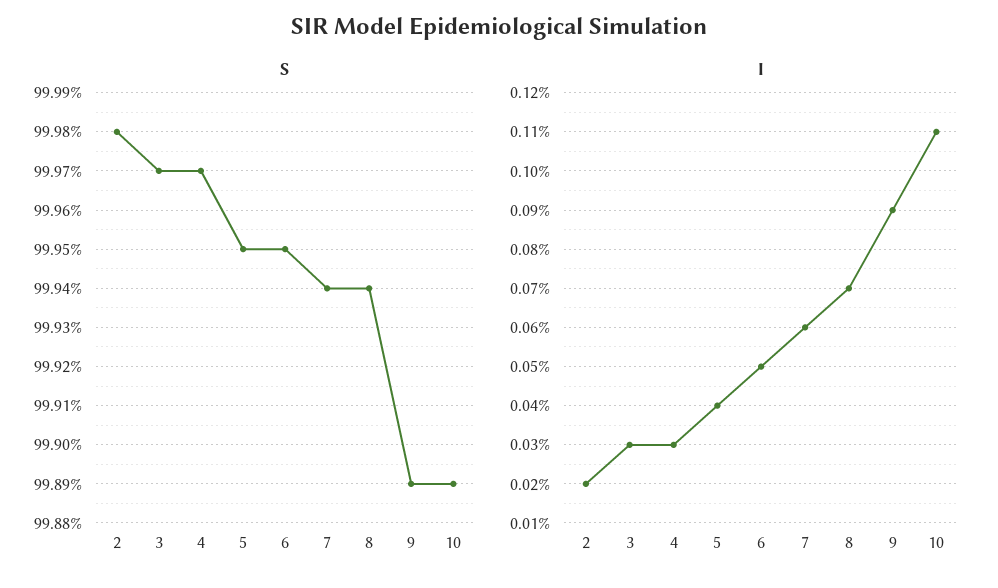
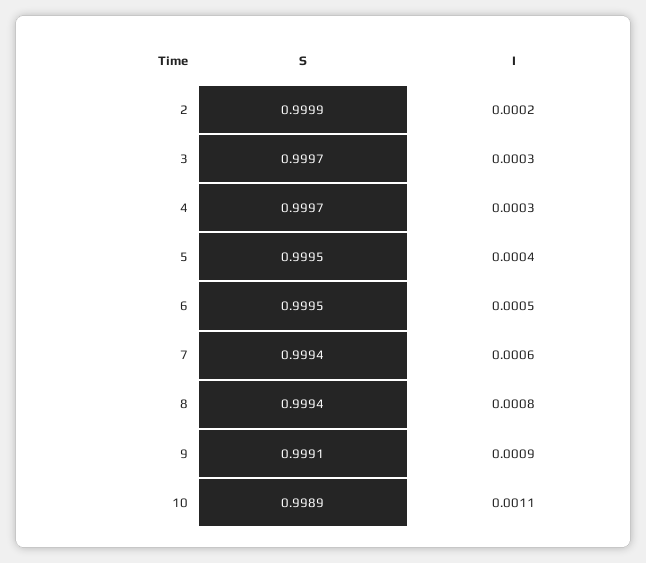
  {
    "S": {
-     "2": 0.9998,
+     "2": 0.9999,
      "3": 0.9997,
      "4": 0.9997,
      "5": 0.9995,
      "6": 0.9995,
      "7": 0.9994,
      "8": 0.9994,
-     "9": 0.9989,
+     "9": 0.9991,
      "10": 0.9989
    },
    "I": {
      "2": 0.0002,
      "3": 0.0003,
      "4": 0.0003,
      "5": 0.0004,
      "6": 0.0005,
      "7": 0.0006,
-     "8": 0.0007,
+     "8": 0.0008,
      "9": 0.0009,
      "10": 0.0011
    }
  }

